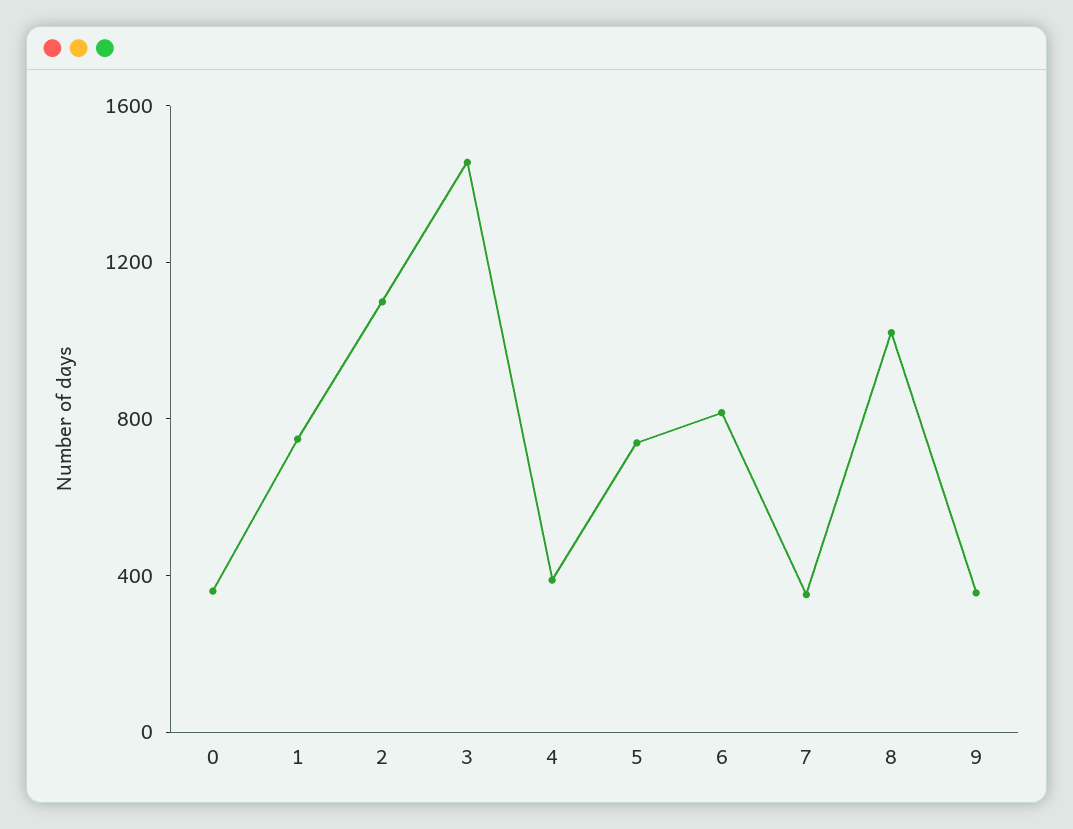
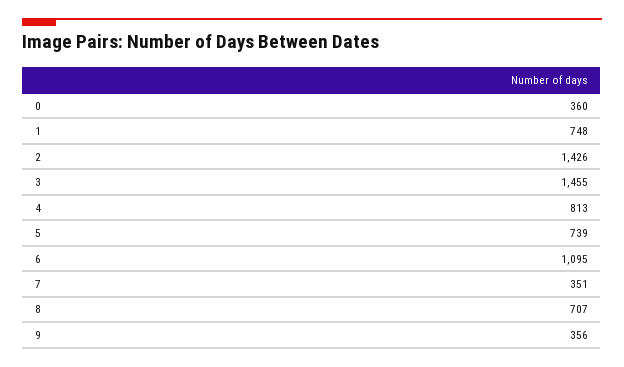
  {
    "0": 360,
    "1": 748,
-   "2": 1100,
+   "2": 1426,
    "3": 1455,
-   "4": 400,
+   "4": 813,
    "5": 739,
-   "6": 800,
+   "6": 1095,
    "7": 351,
-   "8": 1000,
+   "8": 707,
    "9": 356
  }

